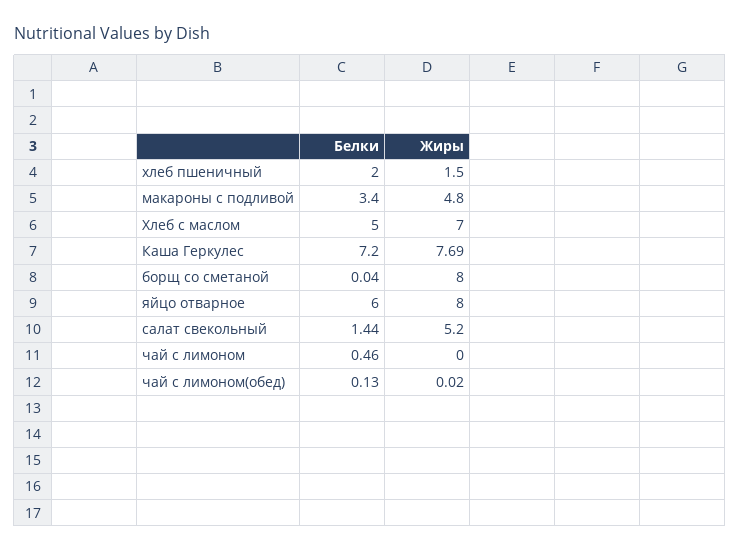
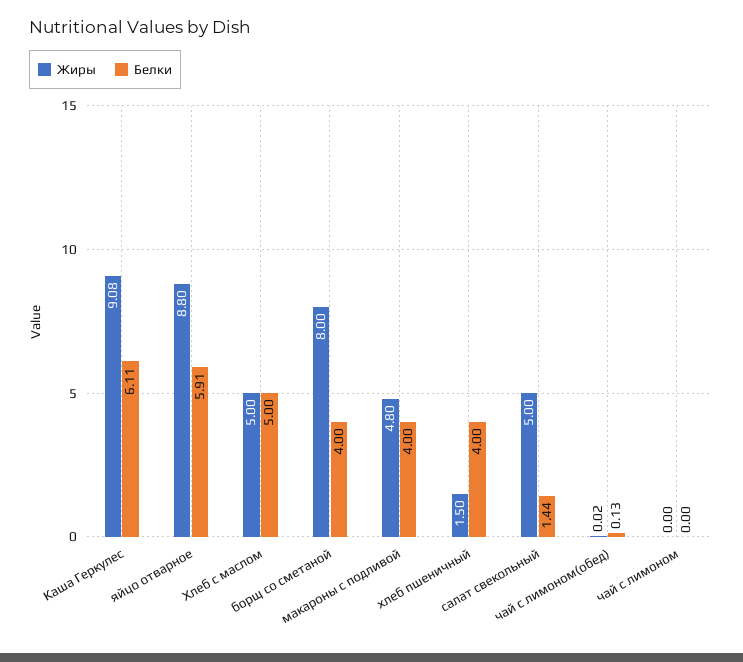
  {
    "Белки": {
-     "хлеб пшеничный": 2,
+     "хлеб пшеничный": 4,
-     "макароны с подливой": 3.4,
+     "макароны с подливой": 4,
      "Хлеб с маслом": 5,
-     "Каша Геркулес": 7.2,
+     "Каша Геркулес": 6.11,
-     "борщ со сметаной": 0.04,
+     "борщ со сметаной": 4,
-     "яйцо отварное": 6,
+     "яйцо отварное": 5.91,
      "салат свекольный": 1.44,
-     "чай с лимоном": 0.46,
+     "чай с лимоном": 0,
      "чай с лимоном(обед)": 0.13
    },
    "Жиры": {
      "хлеб пшеничный": 1.5,
      "макароны с подливой": 4.8,
-     "Хлеб с маслом": 7,
+     "Хлеб с маслом": 5,
-     "Каша Геркулес": 7.69,
+     "Каша Геркулес": 9.08,
      "борщ со сметаной": 8,
-     "яйцо отварное": 8,
+     "яйцо отварное": 8.8,
-     "салат свекольный": 5.2,
+     "салат свекольный": 5,
      "чай с лимоном": 0,
      "чай с лимоном(обед)": 0.02
    }
  }

